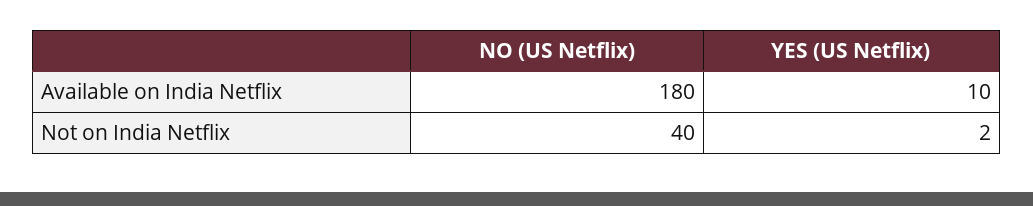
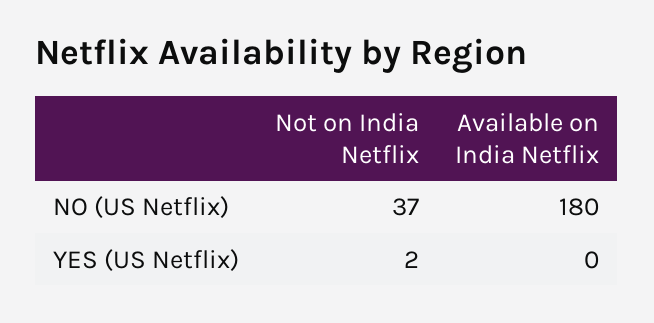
  {
    "NO (US Netflix)": {
      "Available on India Netflix": 180,
-     "Not on India Netflix": 40
+     "Not on India Netflix": 37
    },
    "YES (US Netflix)": {
-     "Available on India Netflix": 10,
+     "Available on India Netflix": 0,
      "Not on India Netflix": 2
    }
  }

